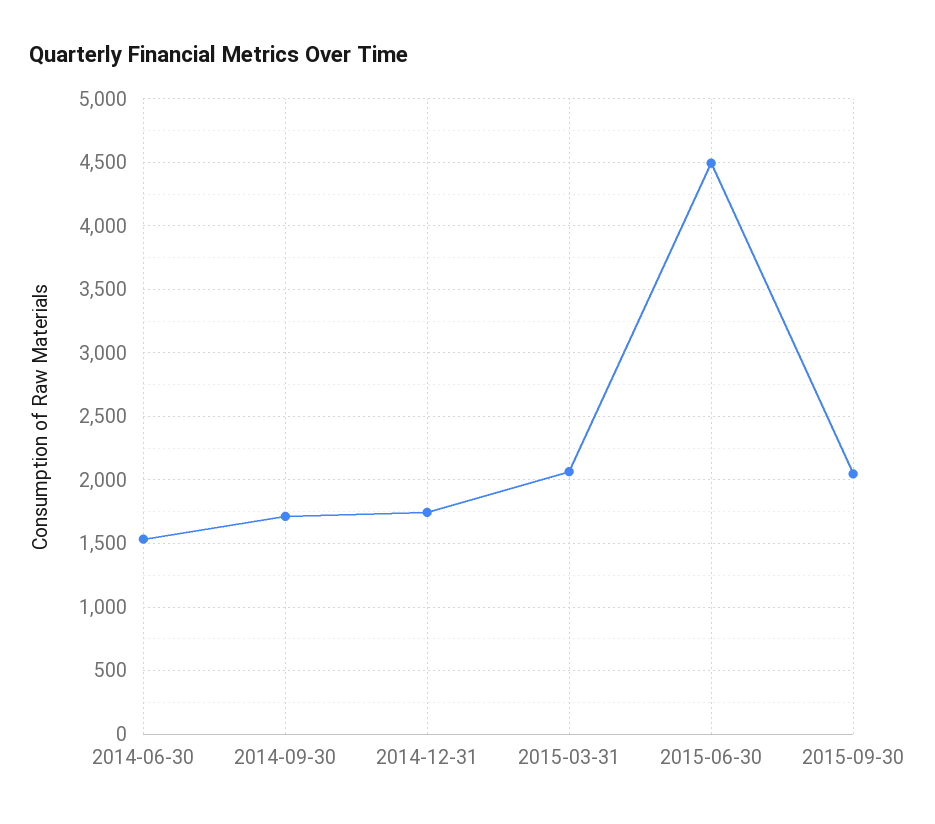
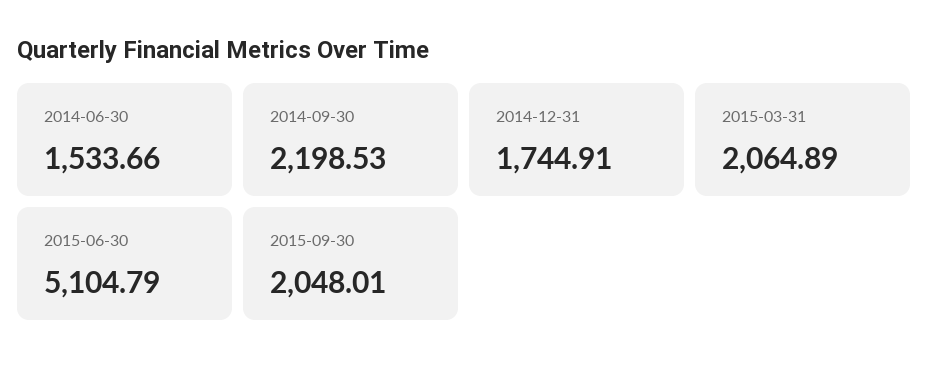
  {
    "2014-06-30": 1533.66,
-   "2014-09-30": 1700,
+   "2014-09-30": 2198.53,
    "2014-12-31": 1744.91,
    "2015-03-31": 2064.89,
-   "2015-06-30": 4500,
+   "2015-06-30": 5104.79,
    "2015-09-30": 2048.01
  }

